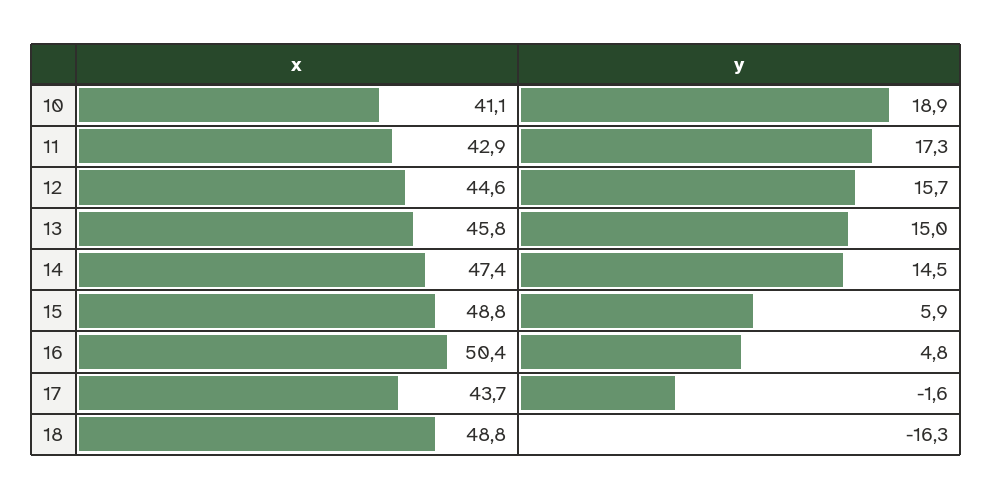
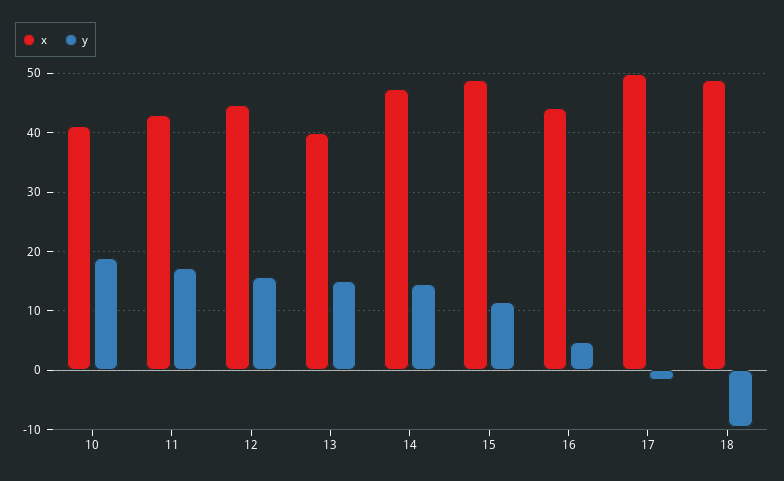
  {
    "x": {
      "10": 41.1,
      "11": 42.9,
      "12": 44.6,
-     "13": 45.8,
+     "13": 40,
      "14": 47.4,
      "15": 48.8,
-     "16": 50.4,
+     "16": 44,
-     "17": 43.7,
+     "17": 50,
      "18": 48.8
    },
    "y": {
      "10": 18.9,
      "11": 17.3,
      "12": 15.7,
      "13": 15,
      "14": 14.5,
-     "15": 5.9,
+     "15": 12,
      "16": 4.8,
      "17": -1.6,
-     "18": -16.3
+     "18": -10
    }
  }

